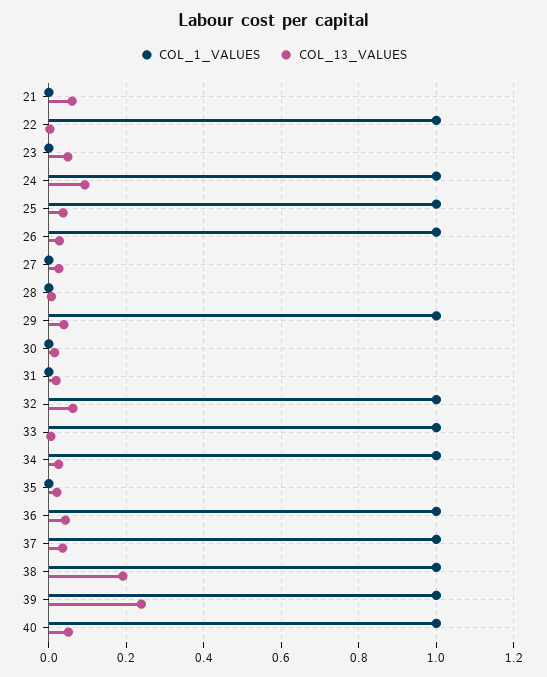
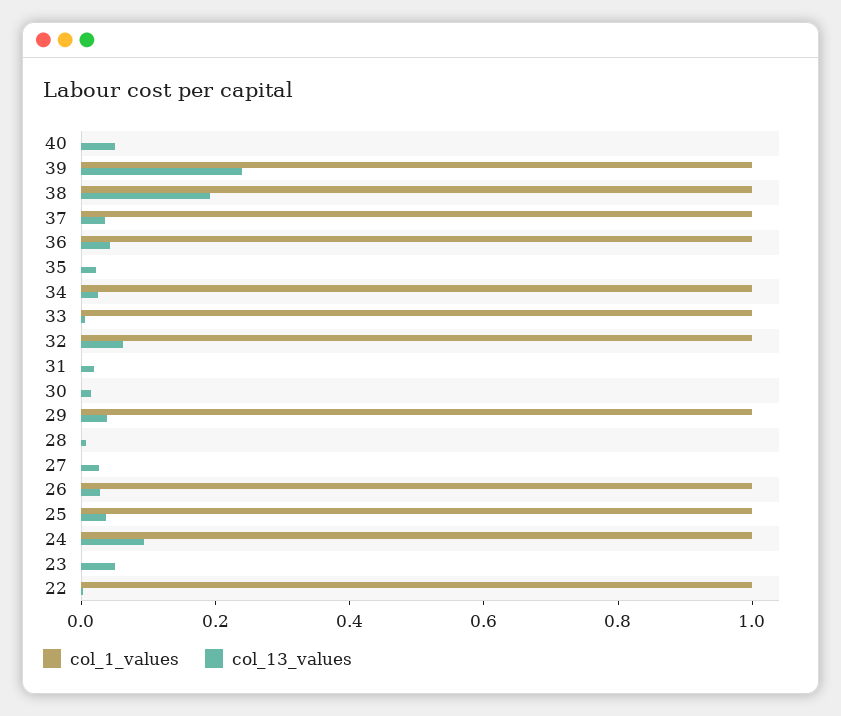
  {
    "COL_1_VALUES": {
-     "21": 0,
      "22": 1,
      "23": 0,
      "24": 1,
      "25": 1,
      "26": 1,
      "27": 0,
      "28": 0,
      "29": 1,
      "30": 0,
      "31": 0,
      "32": 1,
      "33": 1,
      "34": 1,
      "35": 0,
      "36": 1,
      "37": 1,
      "38": 1,
      "39": 1,
-     "40": 1
+     "40": 0
    },
    "COL_13_VALUES": {
-     "21": 0.06,
      "22": 0,
      "23": 0.04,
      "24": 0.1,
      "25": 0.04,
      "26": 0.02,
      "27": 0.02,
      "28": 0,
      "29": 0.04,
      "30": 0.02,
      "31": 0.02,
      "32": 0.06,
      "33": 0,
      "34": 0.02,
      "35": 0.02,
      "36": 0.04,
      "37": 0.04,
      "38": 0.2,
      "39": 0.24,
      "40": 0.06
    }
  }

